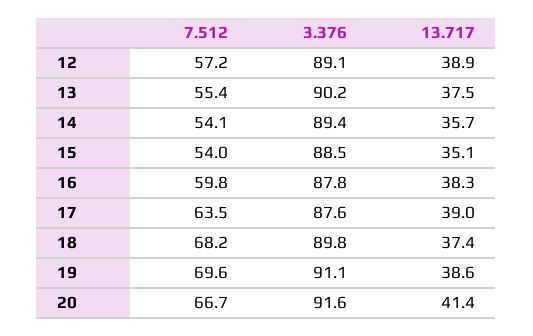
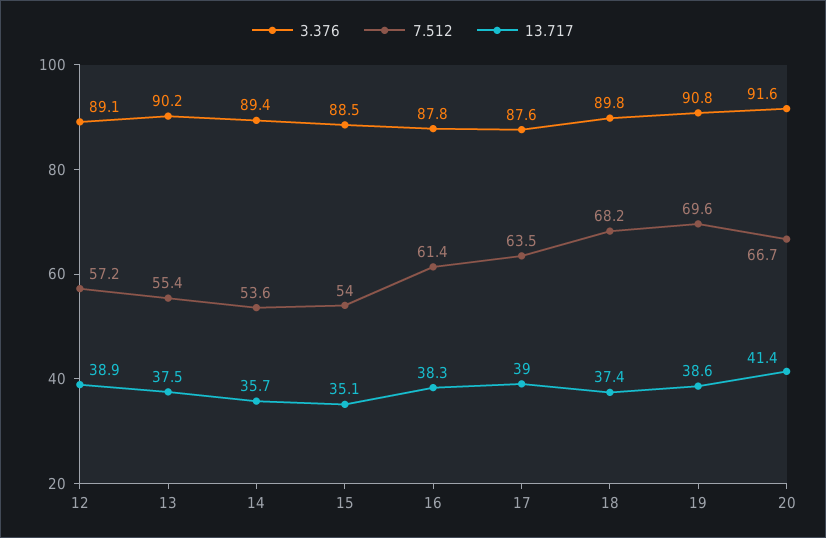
  {
    "7.512": {
      "12": 57.2,
      "13": 55.4,
-     "14": 54.1,
+     "14": 53.6,
      "15": 54,
-     "16": 59.8,
+     "16": 61.4,
      "17": 63.5,
      "18": 68.2,
      "19": 69.6,
      "20": 66.7
    },
    "3.376": {
      "12": 89.1,
      "13": 90.2,
      "14": 89.4,
      "15": 88.5,
      "16": 87.8,
      "17": 87.6,
      "18": 89.8,
-     "19": 91.1,
+     "19": 90.8,
      "20": 91.6
    },
    "13.717": {
      "12": 38.9,
      "13": 37.5,
      "14": 35.7,
      "15": 35.1,
      "16": 38.3,
      "17": 39,
      "18": 37.4,
      "19": 38.6,
      "20": 41.4
    }
  }

